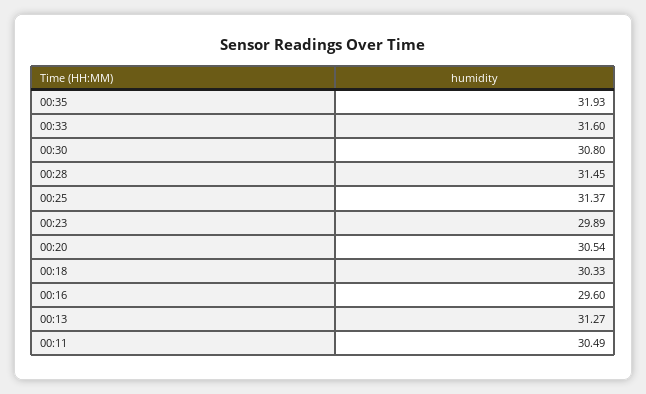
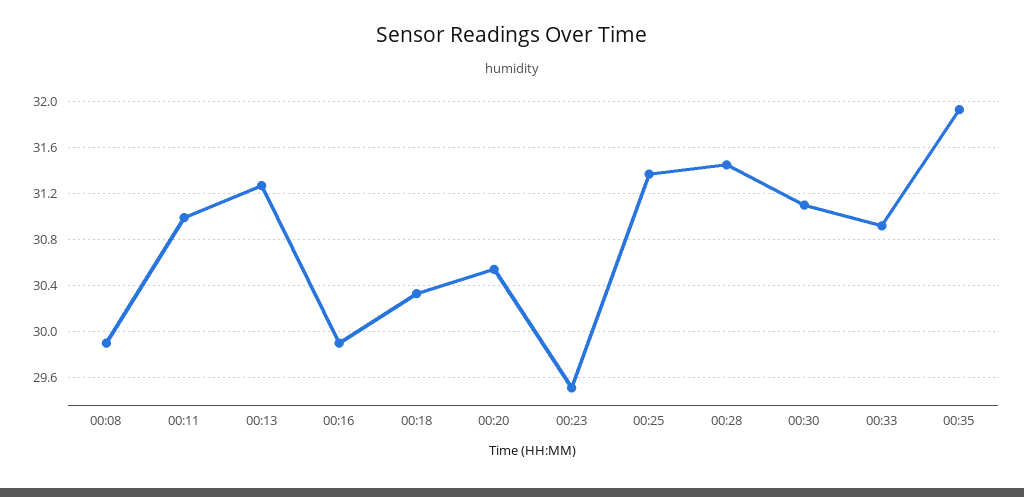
  {
    "00:35": 31.93,
-   "00:33": 31.6,
+   "00:33": 30.9,
-   "00:30": 30.8,
+   "00:30": 31.1,
    "00:28": 31.45,
    "00:25": 31.37,
-   "00:23": 29.89,
+   "00:23": 29.5,
    "00:20": 30.54,
    "00:18": 30.33,
-   "00:16": 29.6,
+   "00:16": 29.9,
    "00:13": 31.27,
-   "00:11": 30.49
+   "00:11": 31,
+   "00:08": 29.9
  }

